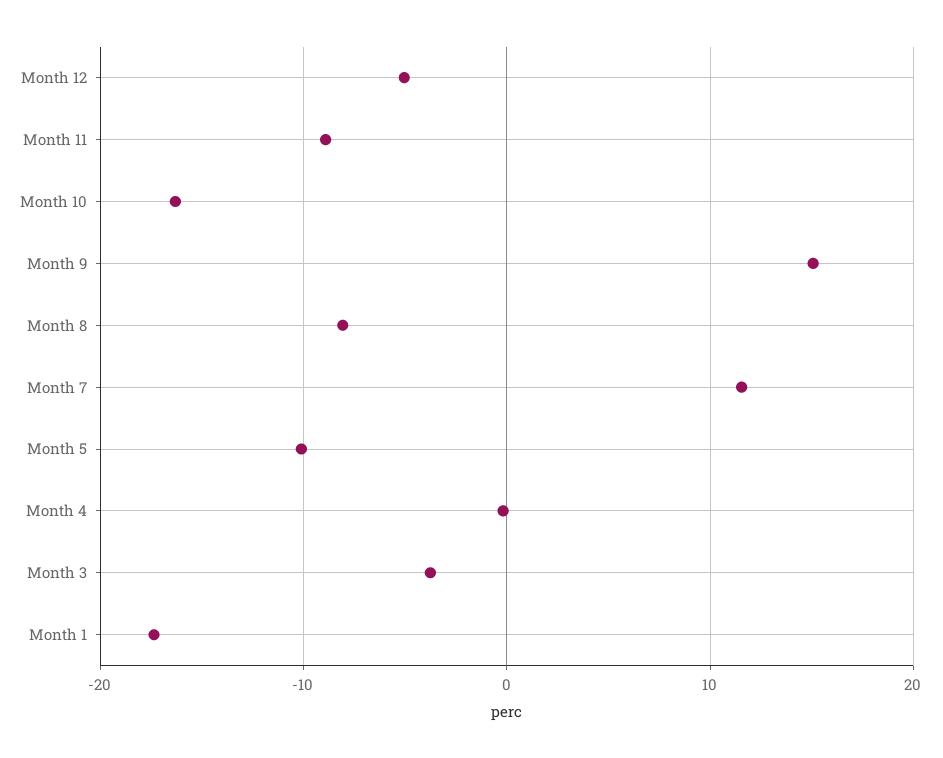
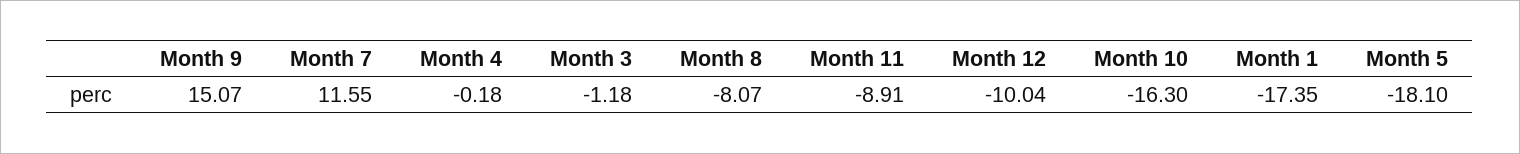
  {
-   "Month 12": -5,
+   "Month 12": -10.04,
    "Month 11": -8.91,
    "Month 10": -16.3,
    "Month 9": 15.07,
    "Month 8": -8.07,
    "Month 7": 11.55,
-   "Month 5": -10,
+   "Month 5": -18.1,
    "Month 4": -0.18,
-   "Month 3": -4,
+   "Month 3": -1.18,
    "Month 1": -17.35
  }

